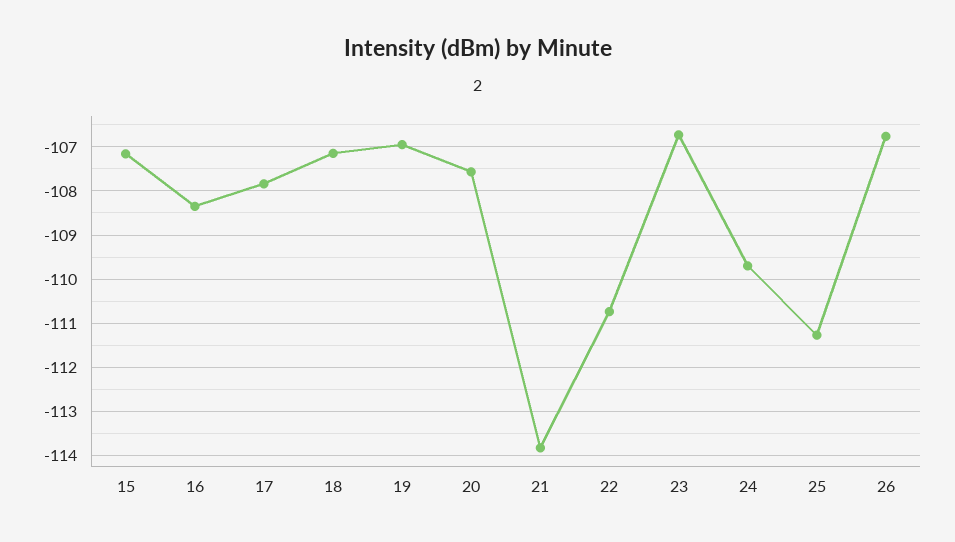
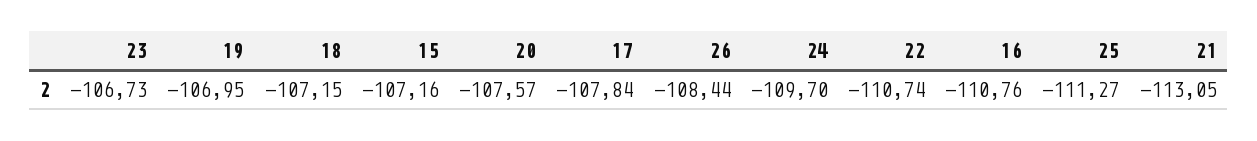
  {
    "15": -107.16,
-   "16": -108.4,
+   "16": -110.76,
    "17": -107.84,
    "18": -107.15,
    "19": -106.95,
    "20": -107.57,
-   "21": -113.8,
+   "21": -113.05,
    "22": -110.74,
    "23": -106.73,
    "24": -109.7,
    "25": -111.27,
-   "26": -106.8
+   "26": -108.44
  }

